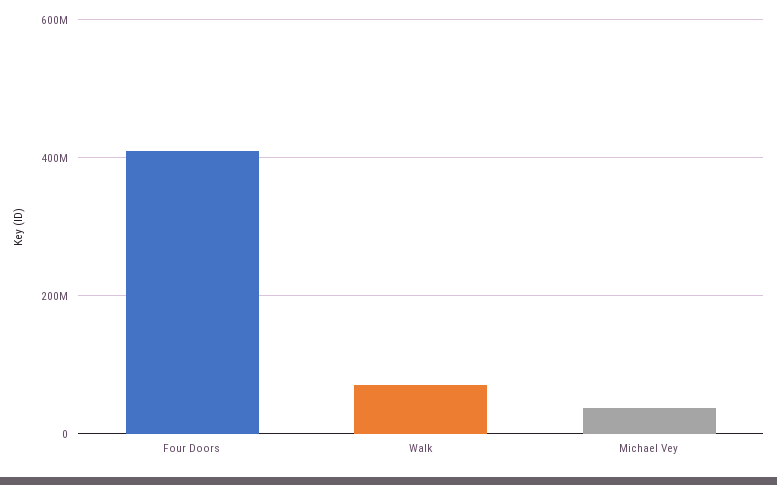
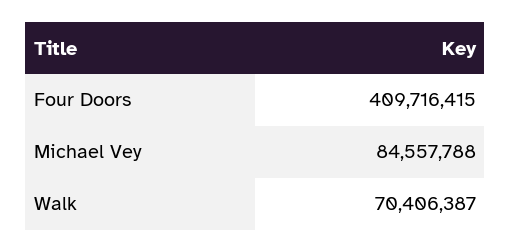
  {
    "Four Doors": 409716415,
    "Walk": 70406387,
-   "Michael Vey": 40000000
+   "Michael Vey": 84557788
  }

